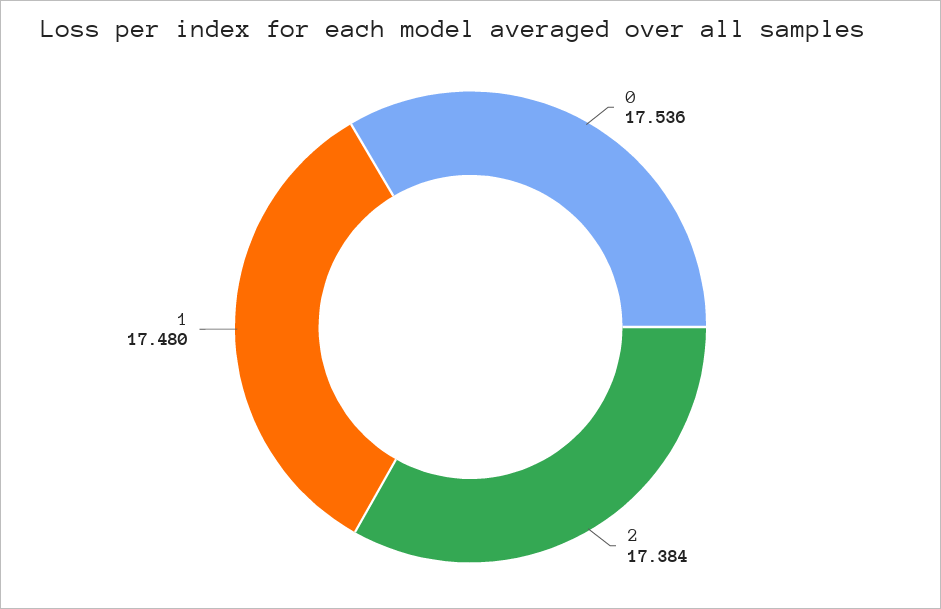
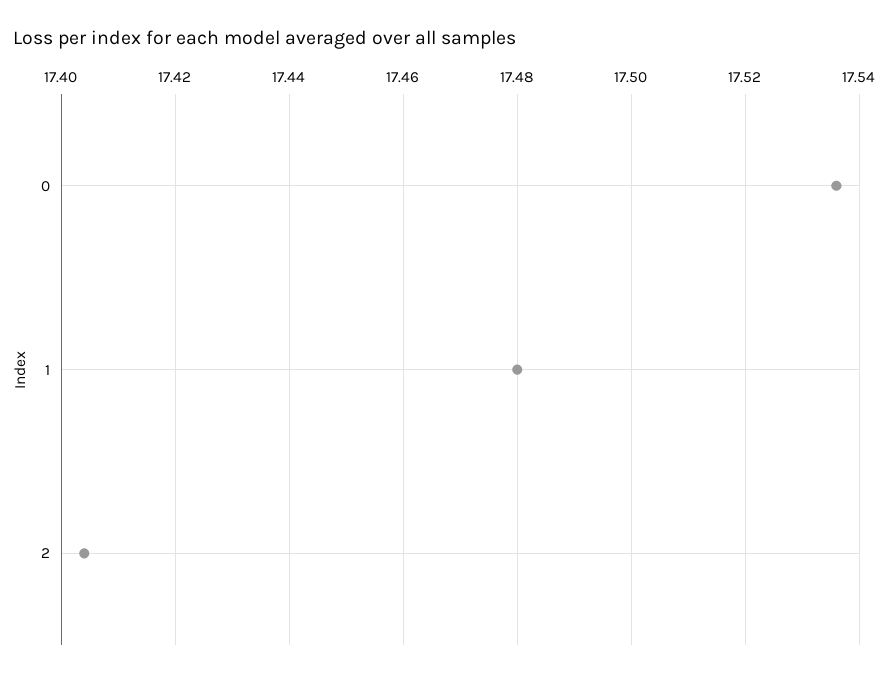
  {
    "0": 17.536,
-   "2": 17.384,
+   "2": 17.405,
    "1": 17.48
  }

